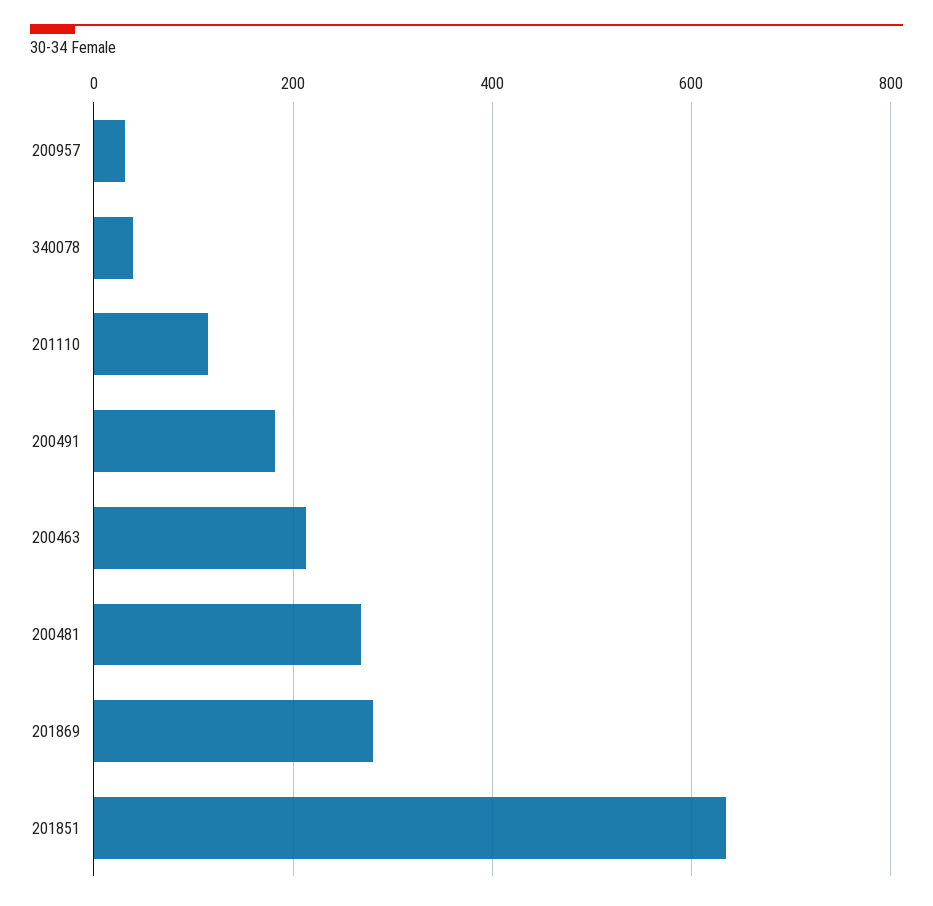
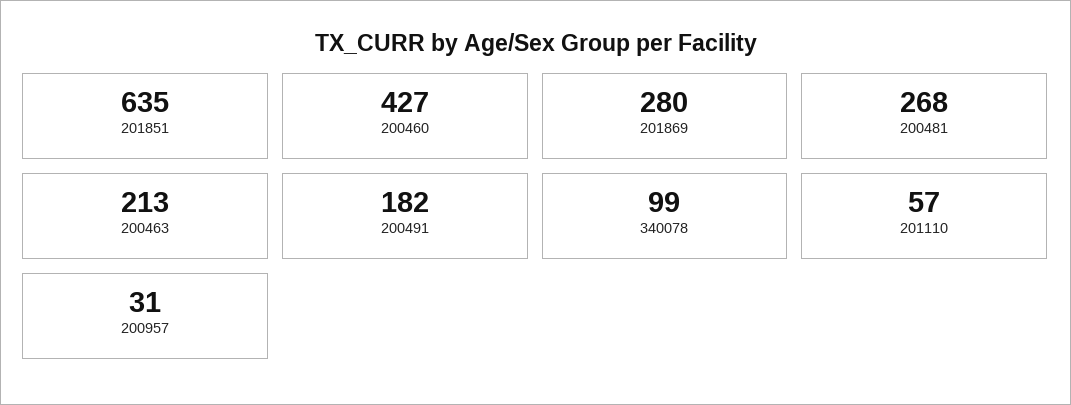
  {
    "200957": 31,
-   "340078": 40,
+   "340078": 99,
-   "201110": 120,
+   "201110": 57,
    "200491": 182,
    "200463": 213,
    "200481": 268,
    "201869": 280,
-   "201851": 635
+   "201851": 635,
+   "200460": 427
  }

